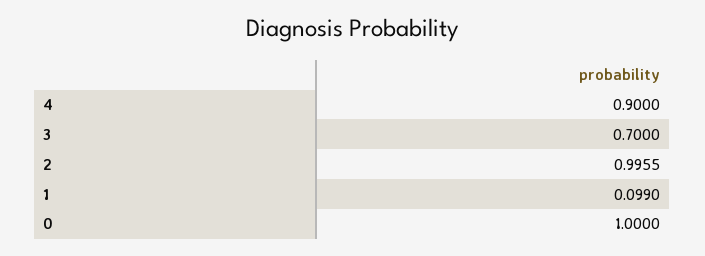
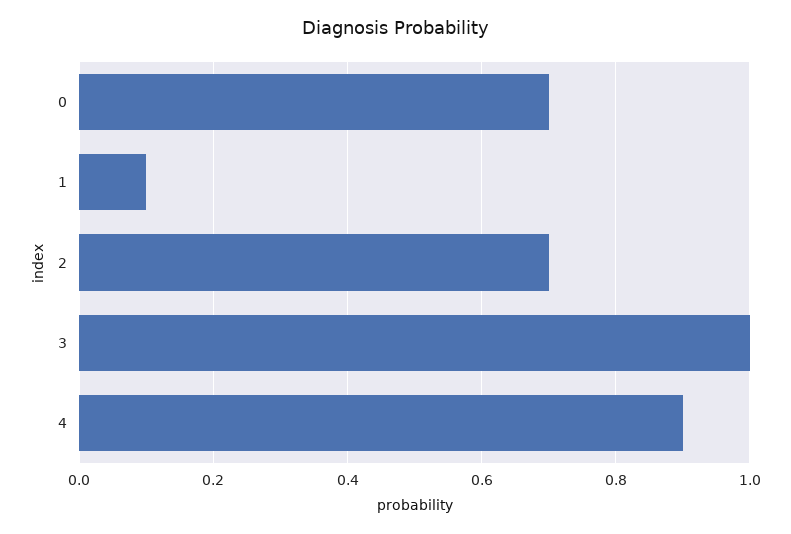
  {
    "4": 0.9,
-   "3": 0.7,
+   "3": 1,
-   "2": 0.9955,
+   "2": 0.7,
    "1": 0.099,
-   "0": 1
+   "0": 0.7
  }

